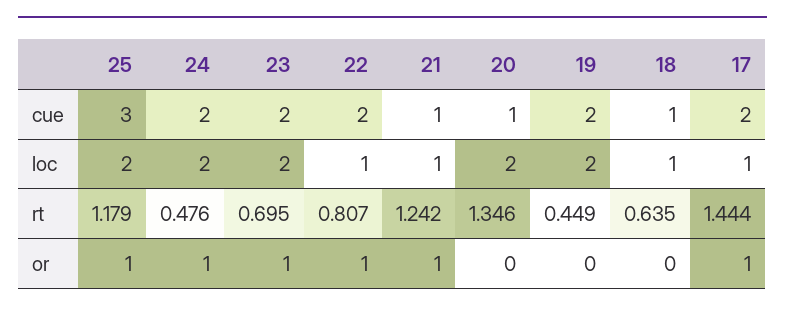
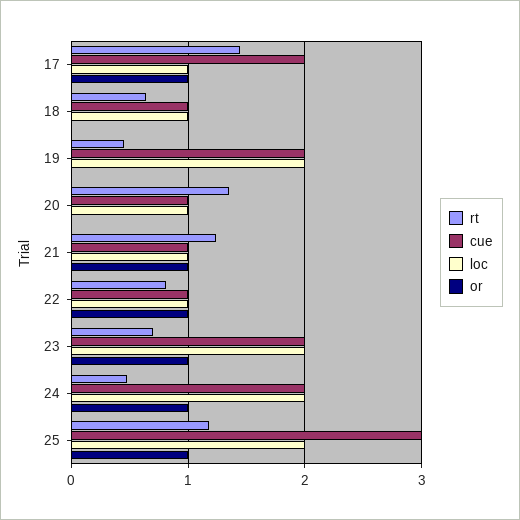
  {
    "cue": {
      "25": 3,
      "24": 2,
      "23": 2,
-     "22": 2,
+     "22": 1,
      "21": 1,
      "20": 1,
      "19": 2,
      "18": 1,
      "17": 2
    },
    "loc": {
      "25": 2,
      "24": 2,
      "23": 2,
      "22": 1,
      "21": 1,
-     "20": 2,
+     "20": 1,
      "19": 2,
      "18": 1,
      "17": 1
    },
    "rt": {
      "25": 1.179,
      "24": 0.476,
      "23": 0.695,
      "22": 0.807,
      "21": 1.242,
      "20": 1.346,
      "19": 0.449,
      "18": 0.635,
      "17": 1.444
    },
    "or": {
      "25": 1,
      "24": 1,
      "23": 1,
      "22": 1,
      "21": 1,
      "20": 0,
      "19": 0,
      "18": 0,
      "17": 1
    }
  }

